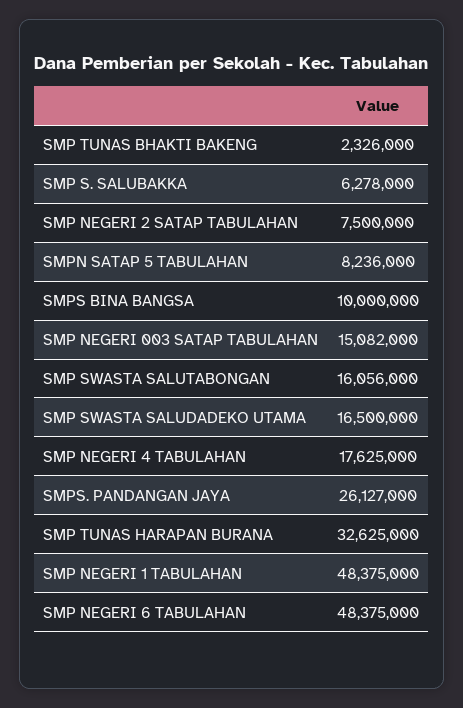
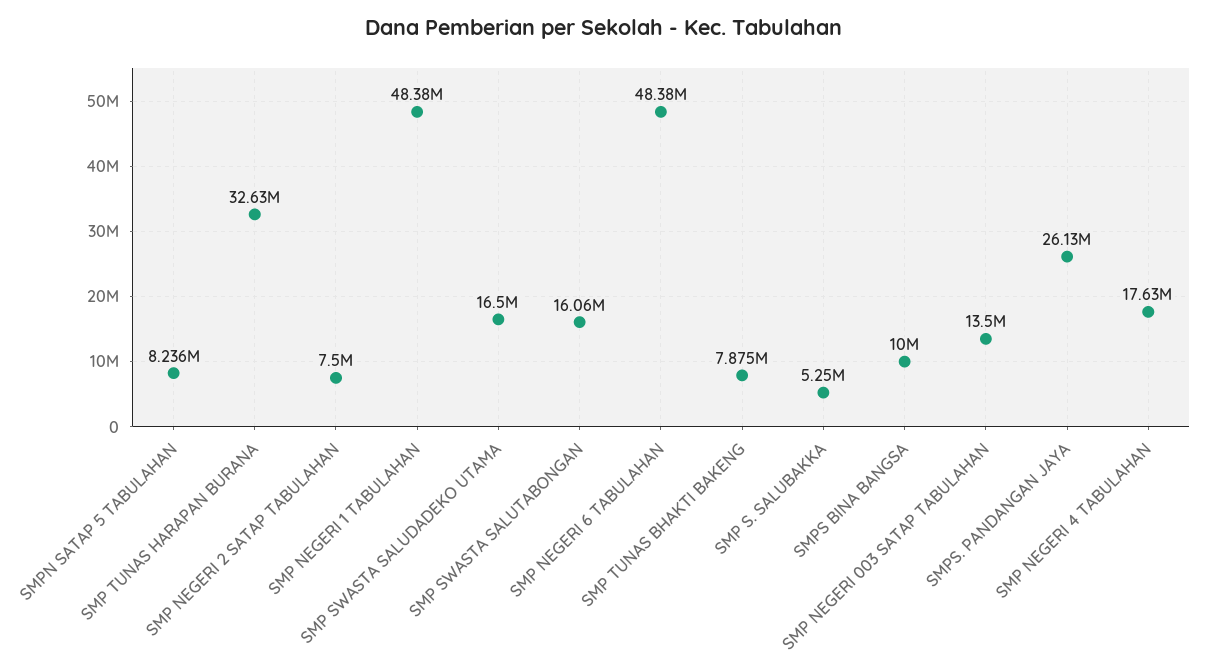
  {
-   "SMP TUNAS BHAKTI BAKENG": 2326000,
+   "SMP TUNAS BHAKTI BAKENG": 7875000,
-   "SMP S. SALUBAKKA": 6278000,
+   "SMP S. SALUBAKKA": 5250000,
    "SMP NEGERI 2 SATAP TABULAHAN": 7500000,
    "SMPN SATAP 5 TABULAHAN": 8236000,
    "SMPS BINA BANGSA": 10000000,
-   "SMP NEGERI 003 SATAP TABULAHAN": 15082000,
+   "SMP NEGERI 003 SATAP TABULAHAN": 13500000,
    "SMP SWASTA SALUTABONGAN": 16056000,
    "SMP SWASTA SALUDADEKO UTAMA": 16500000,
    "SMP NEGERI 4 TABULAHAN": 17625000,
    "SMPS. PANDANGAN JAYA": 26127000,
    "SMP TUNAS HARAPAN BURANA": 32625000,
    "SMP NEGERI 1 TABULAHAN": 48375000,
    "SMP NEGERI 6 TABULAHAN": 48375000
  }

